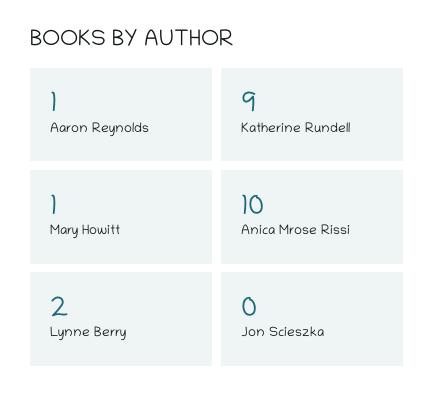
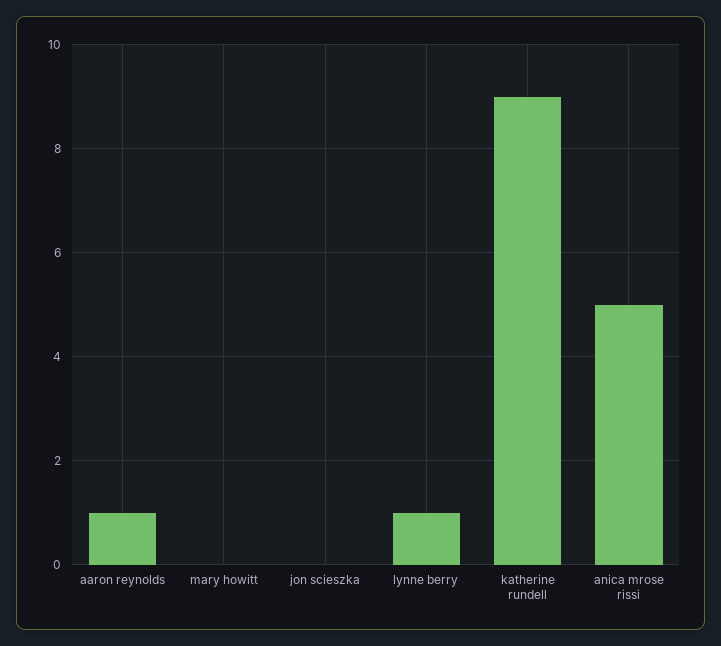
  {
    "Aaron Reynolds": 1,
    "Katherine Rundell": 9,
-   "Mary Howitt": 1,
+   "Mary Howitt": 0,
-   "Anica Mrose Rissi": 10,
+   "Anica Mrose Rissi": 5,
-   "Lynne Berry": 2,
+   "Lynne Berry": 1,
    "Jon Scieszka": 0
  }

